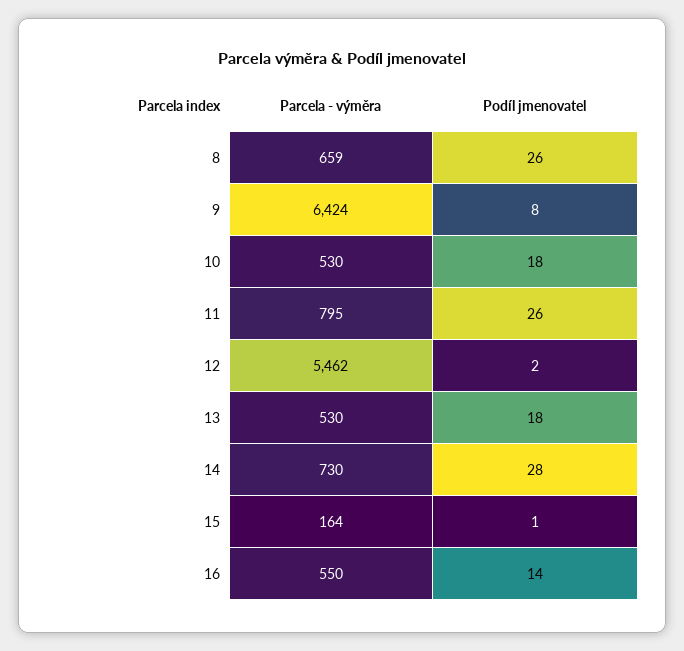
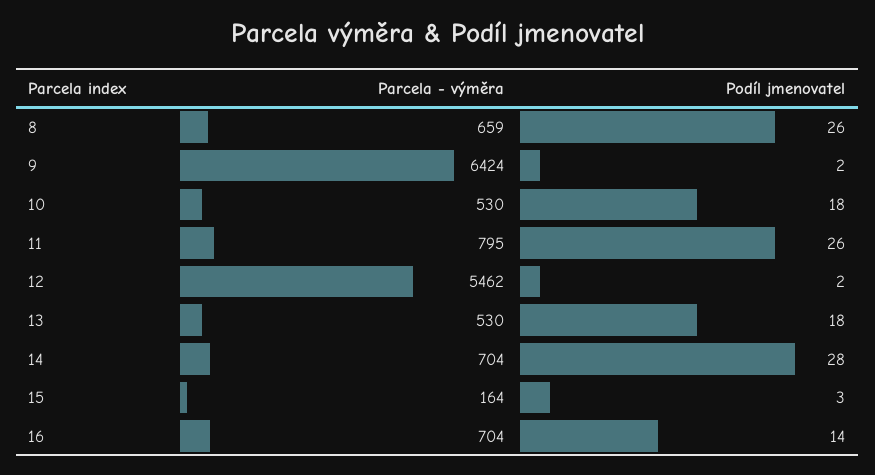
  {
    "Parcela - výměra": {
      "8": 659,
      "9": 6424,
      "10": 530,
      "11": 795,
      "12": 5462,
      "13": 530,
-     "14": 730,
+     "14": 704,
      "15": 164,
-     "16": 550
+     "16": 704
    },
    "Podíl jmenovatel": {
      "8": 26,
-     "9": 8,
+     "9": 2,
      "10": 18,
      "11": 26,
      "12": 2,
      "13": 18,
      "14": 28,
-     "15": 1,
+     "15": 3,
      "16": 14
    }
  }

